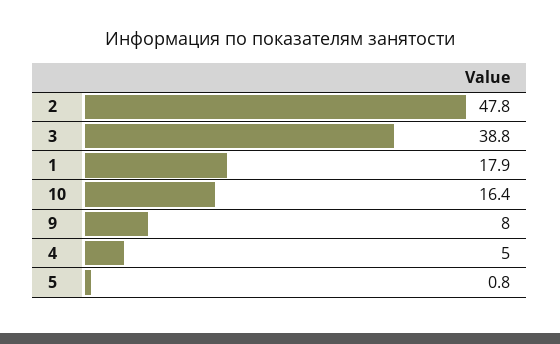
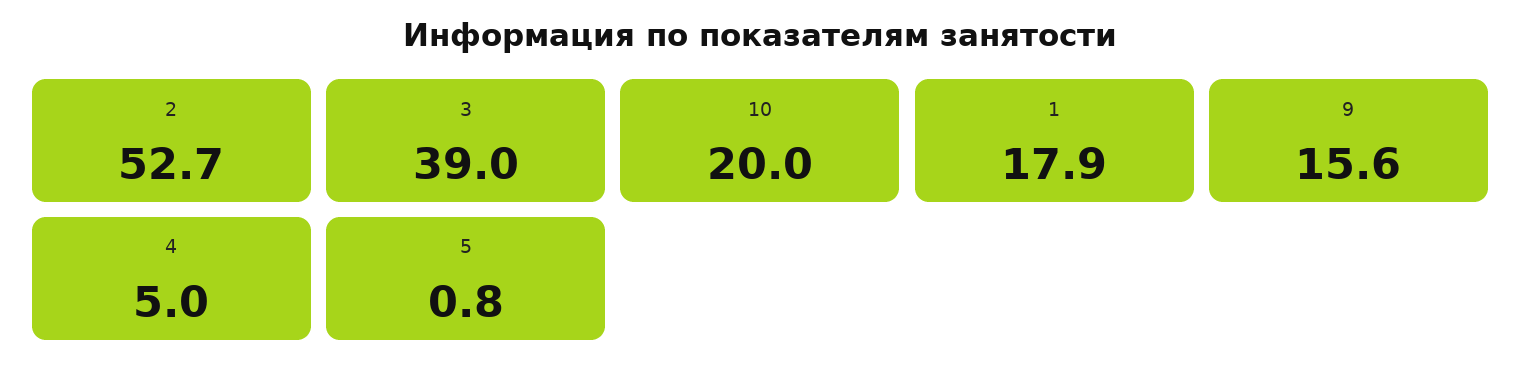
  {
-   "2": 47.8,
+   "2": 52.7,
-   "3": 38.8,
+   "3": 39,
    "1": 17.9,
-   "10": 16.4,
+   "10": 20,
-   "9": 8,
+   "9": 15.6,
    "4": 5,
    "5": 0.8
  }

